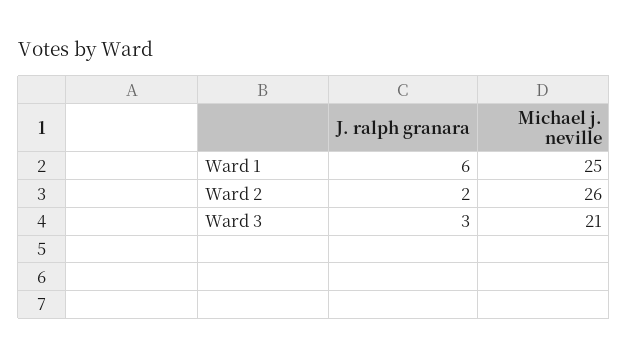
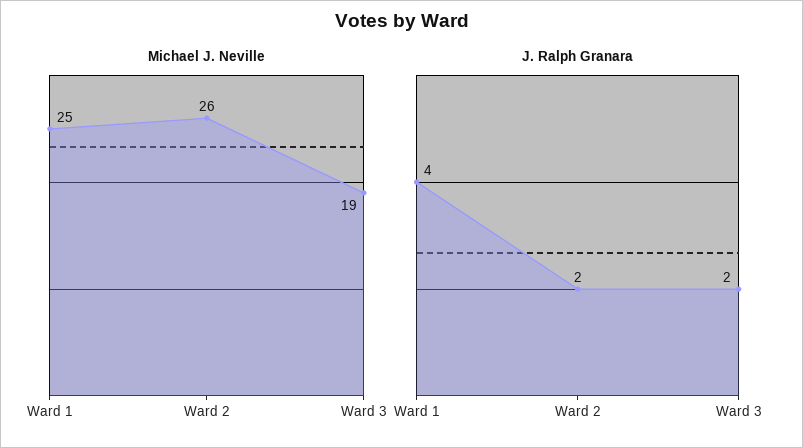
  {
    "J. ralph granara": {
-     "Ward 1": 6,
+     "Ward 1": 4,
      "Ward 2": 2,
-     "Ward 3": 3
+     "Ward 3": 2
    },
    "Michael j. neville": {
      "Ward 1": 25,
      "Ward 2": 26,
-     "Ward 3": 21
+     "Ward 3": 19
    }
  }

